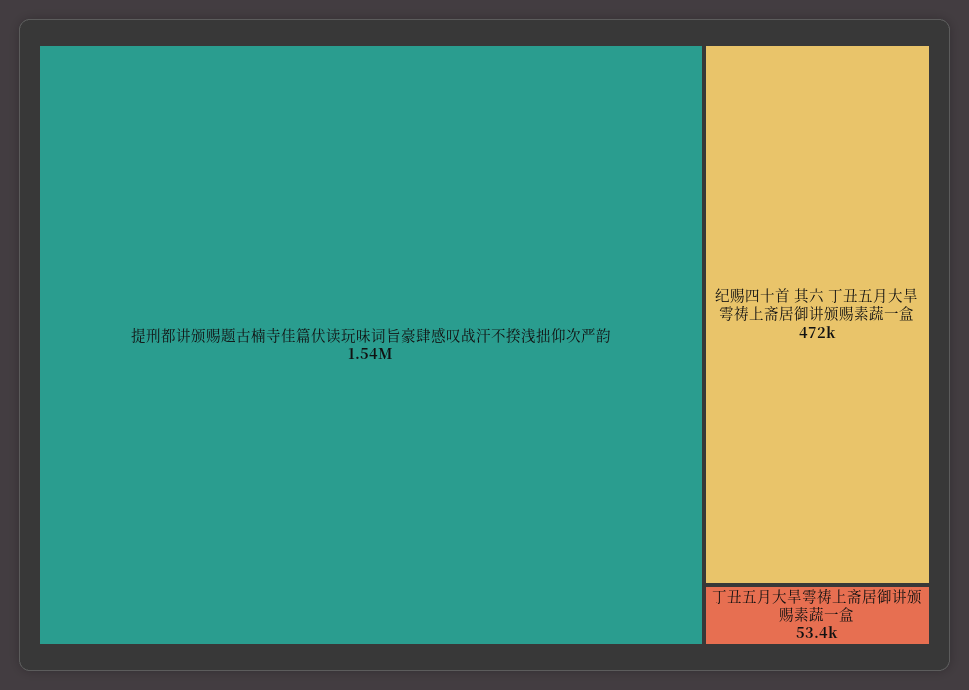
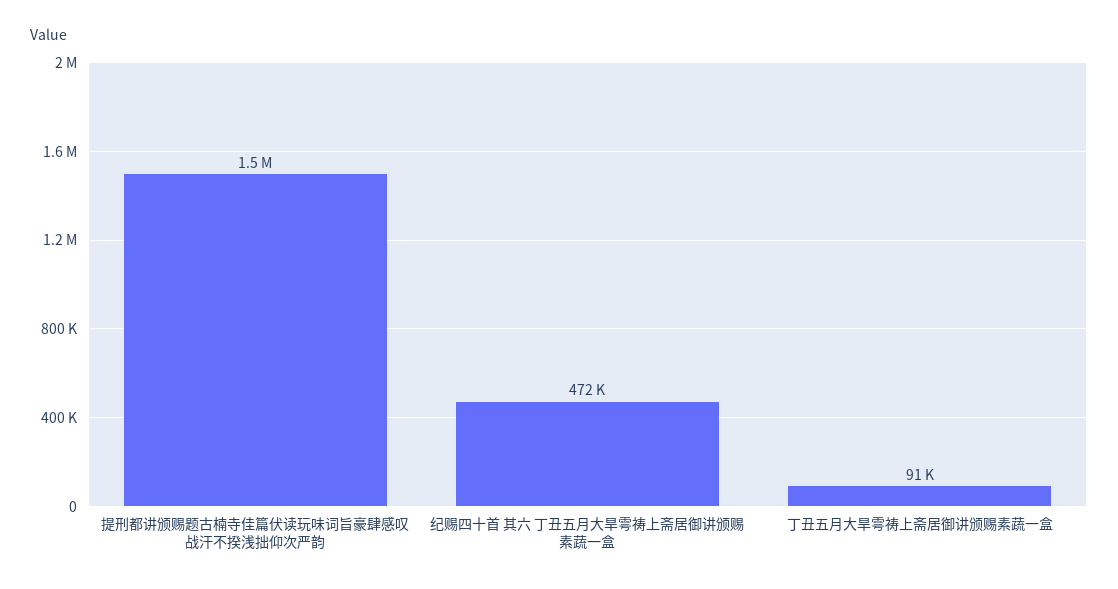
  {
    "提刑都讲颁赐题古楠寺佳篇伏读玩味词旨豪肆感叹战汗不揆浅拙仰次严韵": 1540000,
    "纪赐四十首 其六 丁丑五月大旱雩祷上斋居御讲颁赐素蔬一盒": 472000,
-   "丁丑五月大旱雩祷上斋居御讲颁赐素蔬一盒": 53400
+   "丁丑五月大旱雩祷上斋居御讲颁赐素蔬一盒": 91000
  }

